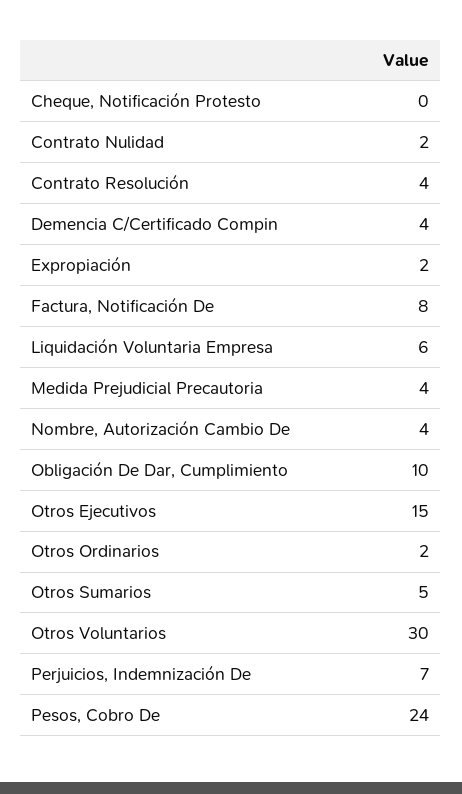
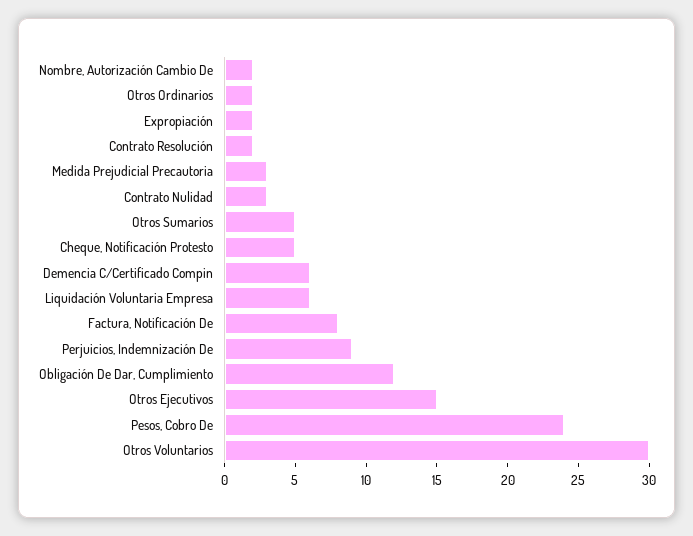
  {
-   "Cheque, Notificación Protesto": 0,
+   "Cheque, Notificación Protesto": 5,
-   "Contrato Nulidad": 2,
+   "Contrato Nulidad": 3,
-   "Contrato Resolución": 4,
+   "Contrato Resolución": 2,
-   "Demencia C/Certificado Compin": 4,
+   "Demencia C/Certificado Compin": 6,
    "Expropiación": 2,
    "Factura, Notificación De": 8,
    "Liquidación Voluntaria Empresa": 6,
-   "Medida Prejudicial Precautoria": 4,
+   "Medida Prejudicial Precautoria": 3,
-   "Nombre, Autorización Cambio De": 4,
+   "Nombre, Autorización Cambio De": 2,
-   "Obligación De Dar, Cumplimiento": 10,
+   "Obligación De Dar, Cumplimiento": 12,
    "Otros Ejecutivos": 15,
    "Otros Ordinarios": 2,
    "Otros Sumarios": 5,
    "Otros Voluntarios": 30,
-   "Perjuicios, Indemnización De": 7,
+   "Perjuicios, Indemnización De": 9,
    "Pesos, Cobro De": 24
  }

